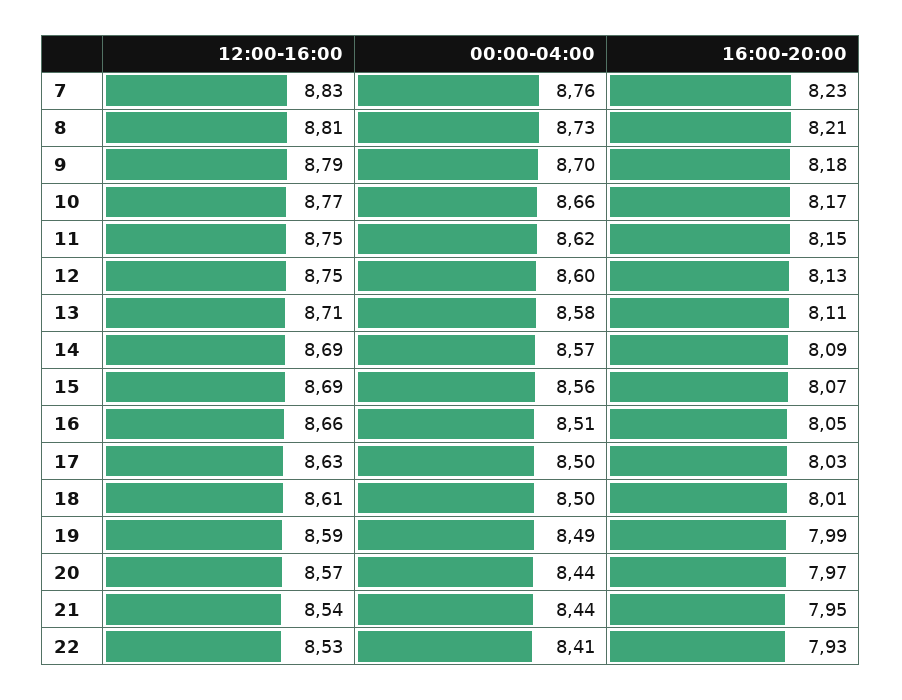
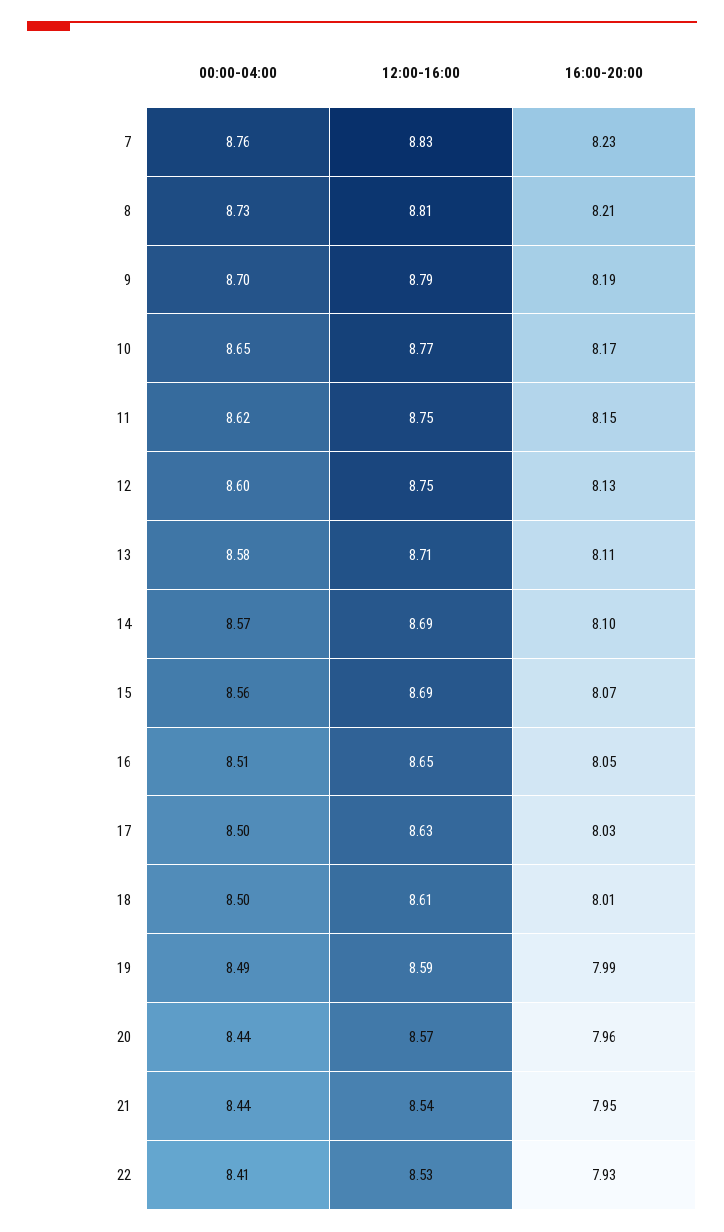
  {
    "12:00-16:00": {
      "7": 8.83,
      "8": 8.81,
      "9": 8.79,
      "10": 8.77,
      "11": 8.75,
      "12": 8.75,
      "13": 8.71,
      "14": 8.69,
      "15": 8.69,
-     "16": 8.66,
+     "16": 8.65,
      "17": 8.63,
      "18": 8.61,
      "19": 8.59,
      "20": 8.57,
      "21": 8.54,
      "22": 8.53
    },
    "00:00-04:00": {
      "7": 8.76,
      "8": 8.73,
      "9": 8.7,
-     "10": 8.66,
+     "10": 8.65,
      "11": 8.62,
      "12": 8.6,
      "13": 8.58,
      "14": 8.57,
      "15": 8.56,
      "16": 8.51,
      "17": 8.5,
      "18": 8.5,
      "19": 8.49,
      "20": 8.44,
      "21": 8.44,
      "22": 8.41
    },
    "16:00-20:00": {
      "7": 8.23,
      "8": 8.21,
-     "9": 8.18,
+     "9": 8.19,
      "10": 8.17,
      "11": 8.15,
      "12": 8.13,
      "13": 8.11,
-     "14": 8.09,
+     "14": 8.1,
      "15": 8.07,
      "16": 8.05,
      "17": 8.03,
      "18": 8.01,
      "19": 7.99,
-     "20": 7.97,
+     "20": 7.96,
      "21": 7.95,
      "22": 7.93
    }
  }

